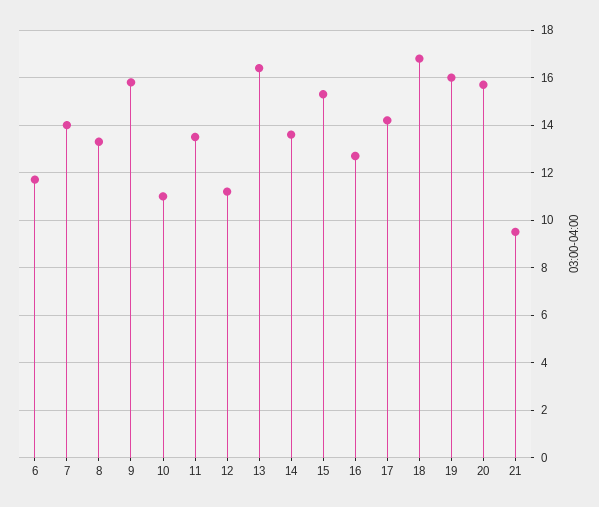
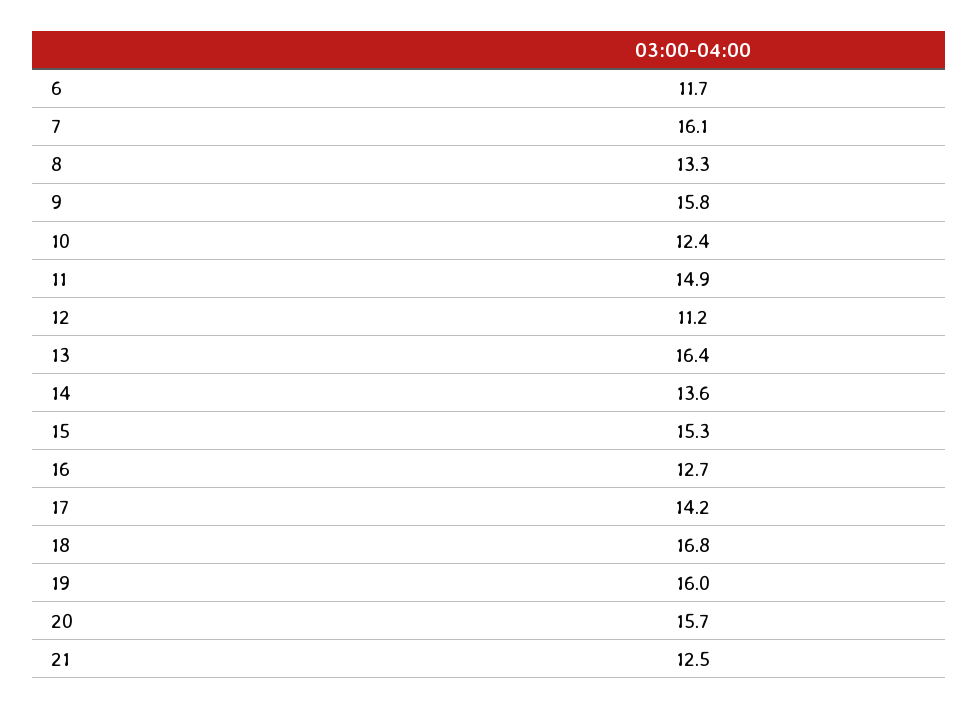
  {
    "6": 11.7,
-   "7": 14,
+   "7": 16.1,
    "8": 13.3,
    "9": 15.8,
-   "10": 11,
+   "10": 12.4,
-   "11": 13.5,
+   "11": 14.9,
    "12": 11.2,
    "13": 16.4,
    "14": 13.6,
    "15": 15.3,
    "16": 12.7,
    "17": 14.2,
    "18": 16.8,
    "19": 16,
    "20": 15.7,
-   "21": 9.5
+   "21": 12.5
  }

